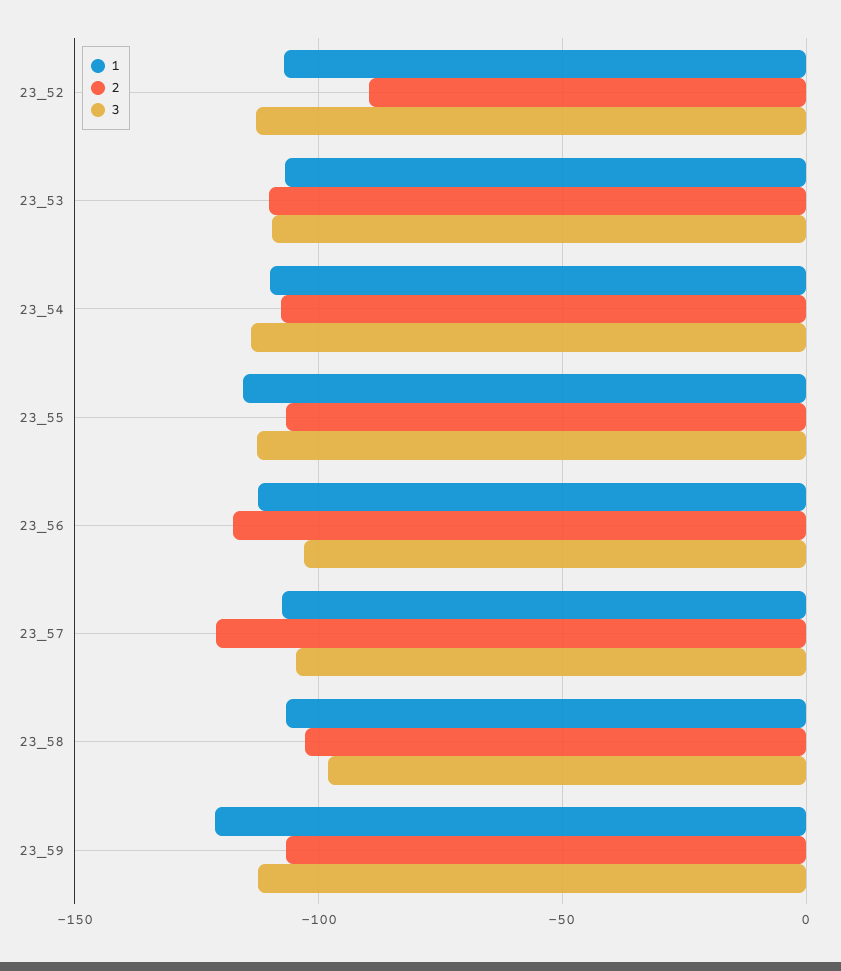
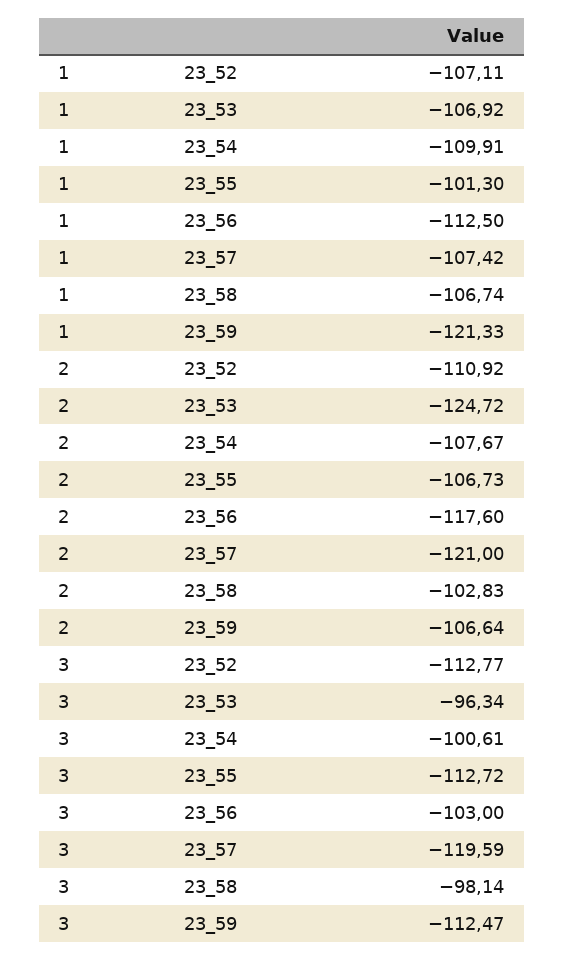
  {
    "1": {
      "23_52": -107.11,
      "23_53": -106.92,
      "23_54": -109.91,
-     "23_55": -115,
+     "23_55": -101.3,
      "23_56": -112.5,
      "23_57": -107.42,
      "23_58": -106.74,
      "23_59": -121.33
    },
    "2": {
-     "23_52": -90,
+     "23_52": -110.92,
-     "23_53": -110,
+     "23_53": -124.72,
      "23_54": -107.67,
      "23_55": -106.73,
      "23_56": -117.6,
      "23_57": -121,
      "23_58": -102.83,
      "23_59": -106.64
    },
    "3": {
      "23_52": -112.77,
-     "23_53": -110,
+     "23_53": -96.34,
-     "23_54": -115,
+     "23_54": -100.61,
      "23_55": -112.72,
      "23_56": -103,
-     "23_57": -105,
+     "23_57": -119.59,
      "23_58": -98.14,
      "23_59": -112.47
    }
  }

